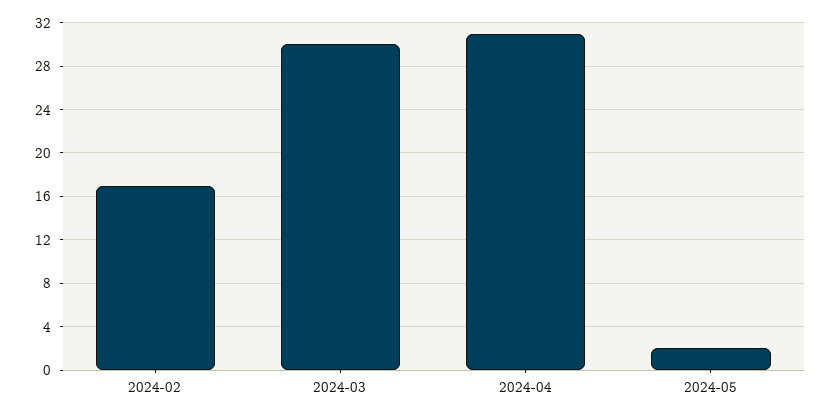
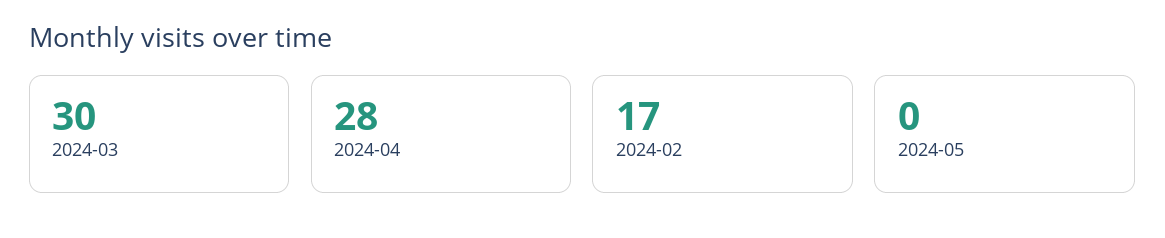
  {
    "2024-02": 17,
    "2024-03": 30,
-   "2024-04": 31,
+   "2024-04": 28,
-   "2024-05": 2
+   "2024-05": 0
  }

